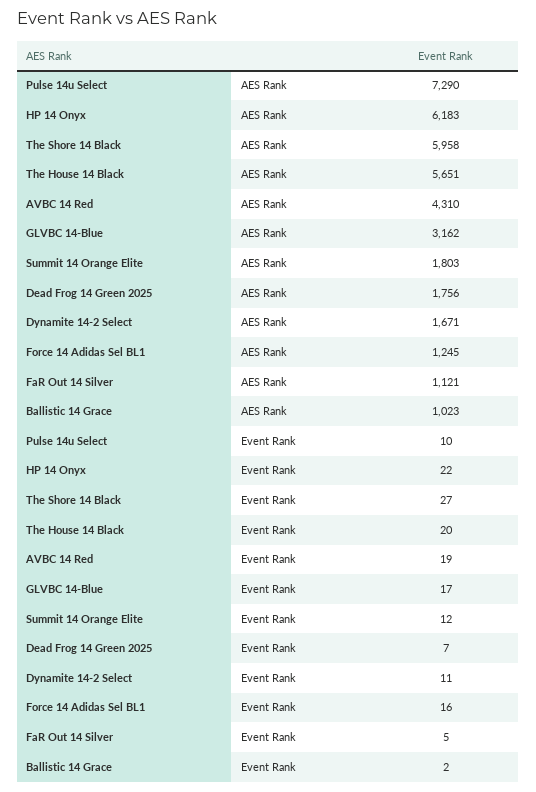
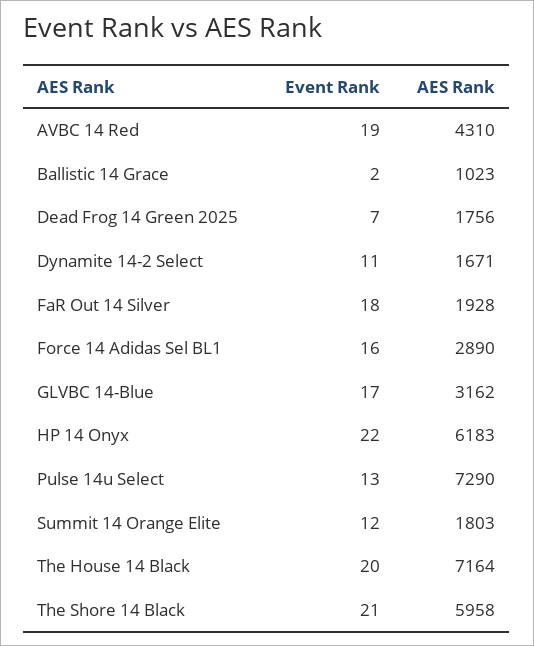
  {
    "Pulse 14u Select": {
      "AES Rank": 7290,
-     "Event Rank": 10
+     "Event Rank": 13
    },
    "HP 14 Onyx": {
      "AES Rank": 6183,
      "Event Rank": 22
    },
    "The Shore 14 Black": {
      "AES Rank": 5958,
-     "Event Rank": 27
+     "Event Rank": 21
    },
    "The House 14 Black": {
-     "AES Rank": 5651,
+     "AES Rank": 7164,
      "Event Rank": 20
    },
    "AVBC 14 Red": {
      "AES Rank": 4310,
      "Event Rank": 19
    },
    "GLVBC 14-Blue": {
      "AES Rank": 3162,
      "Event Rank": 17
    },
    "Summit 14 Orange Elite": {
      "AES Rank": 1803,
      "Event Rank": 12
    },
    "Dead Frog 14 Green 2025": {
      "AES Rank": 1756,
      "Event Rank": 7
    },
    "Dynamite 14-2 Select": {
      "AES Rank": 1671,
      "Event Rank": 11
    },
    "Force 14 Adidas Sel BL1": {
-     "AES Rank": 1245,
+     "AES Rank": 2890,
      "Event Rank": 16
    },
    "FaR Out 14 Silver": {
-     "AES Rank": 1121,
+     "AES Rank": 1928,
-     "Event Rank": 5
+     "Event Rank": 18
    },
    "Ballistic 14 Grace": {
      "AES Rank": 1023,
      "Event Rank": 2
    }
  }

